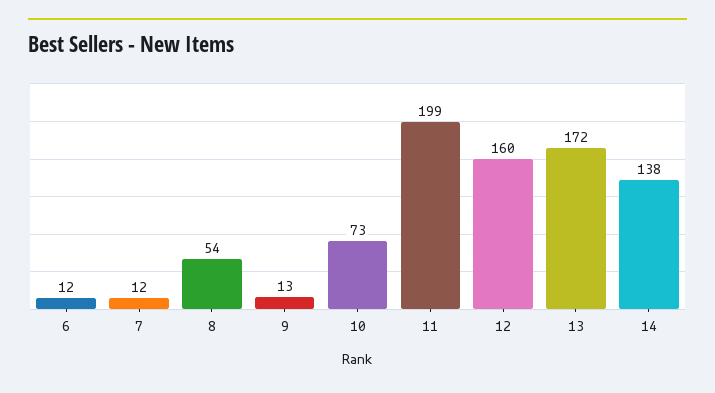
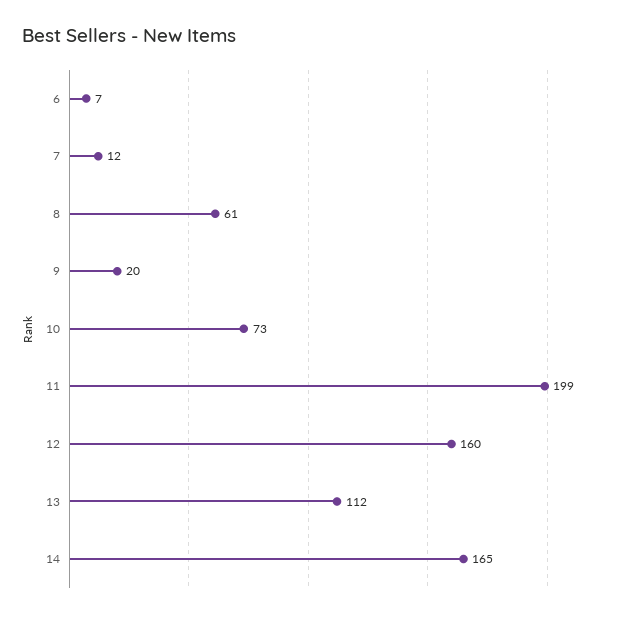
  {
-   "6": 12,
+   "6": 7,
    "7": 12,
-   "8": 54,
+   "8": 61,
-   "9": 13,
+   "9": 20,
    "10": 73,
    "11": 199,
    "12": 160,
-   "13": 172,
+   "13": 112,
-   "14": 138
+   "14": 165
  }

